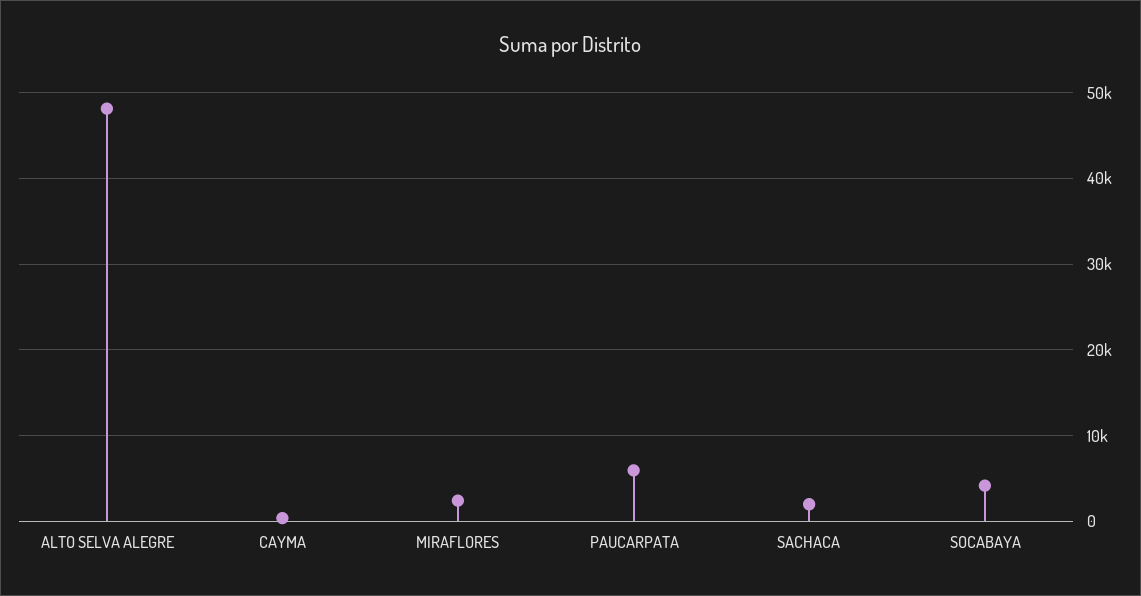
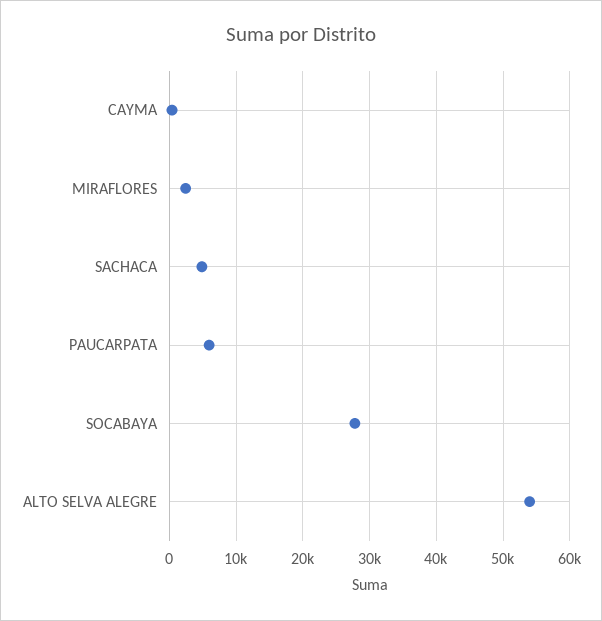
  {
-   "ALTO SELVA ALEGRE": 48000,
+   "ALTO SELVA ALEGRE": 54000,
    "CAYMA": 0,
    "MIRAFLORES": 2000,
    "PAUCARPATA": 6000,
-   "SACHACA": 2000,
+   "SACHACA": 5000,
-   "SOCABAYA": 4000
+   "SOCABAYA": 28000
  }

